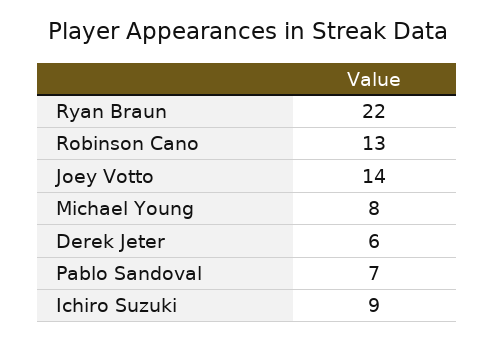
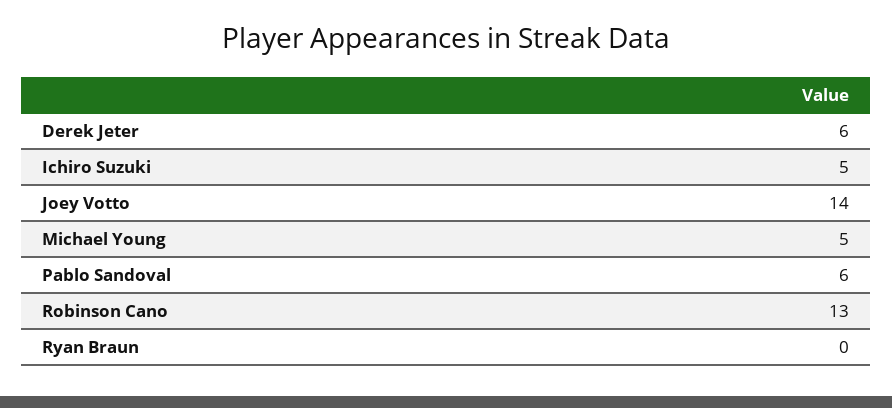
  {
-   "Ryan Braun": 22,
+   "Ryan Braun": 0,
    "Robinson Cano": 13,
    "Joey Votto": 14,
-   "Michael Young": 8,
+   "Michael Young": 5,
    "Derek Jeter": 6,
-   "Pablo Sandoval": 7,
+   "Pablo Sandoval": 6,
-   "Ichiro Suzuki": 9
+   "Ichiro Suzuki": 5
  }

